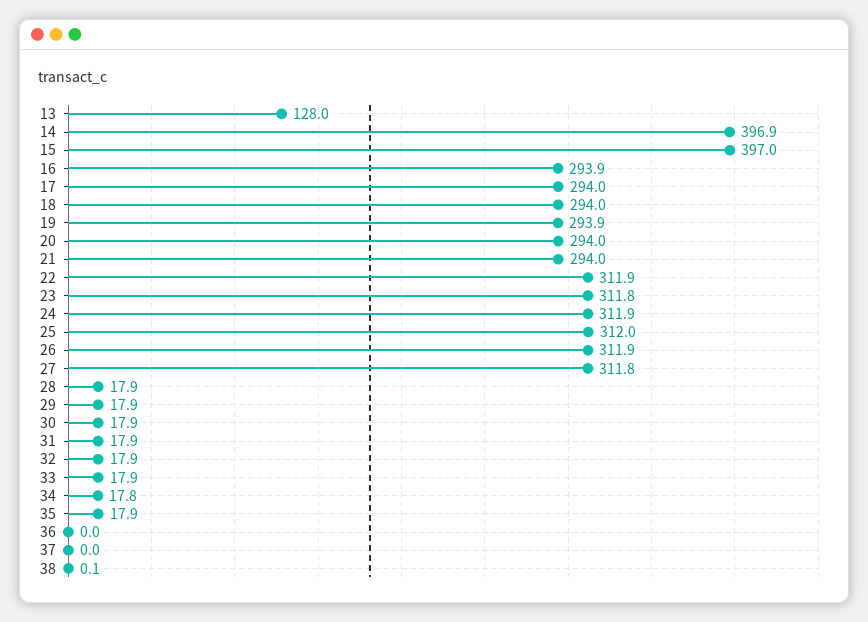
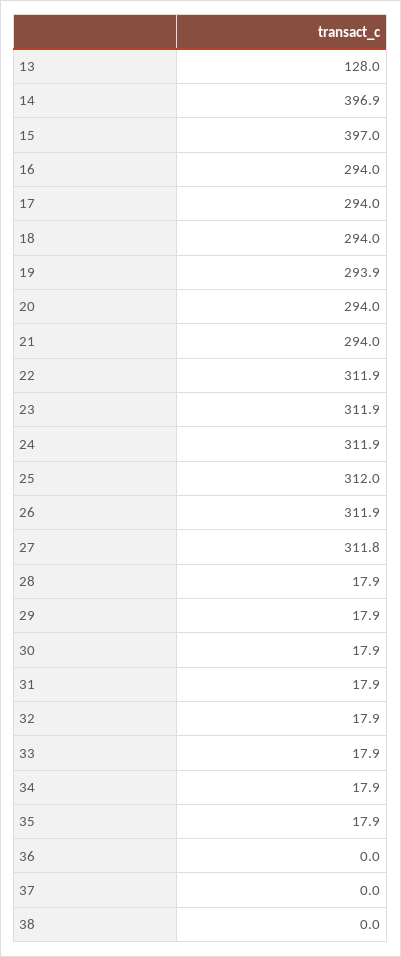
  {
    "13": 128,
    "14": 396.9,
    "15": 397,
-   "16": 293.9,
+   "16": 294,
    "17": 294,
    "18": 294,
    "19": 293.9,
    "20": 294,
    "21": 294,
    "22": 311.9,
-   "23": 311.8,
+   "23": 311.9,
    "24": 311.9,
    "25": 312,
    "26": 311.9,
    "27": 311.8,
    "28": 17.9,
    "29": 17.9,
    "30": 17.9,
    "31": 17.9,
    "32": 17.9,
    "33": 17.9,
-   "34": 17.8,
+   "34": 17.9,
    "35": 17.9,
    "36": 0,
    "37": 0,
-   "38": 0.1
+   "38": 0
  }

